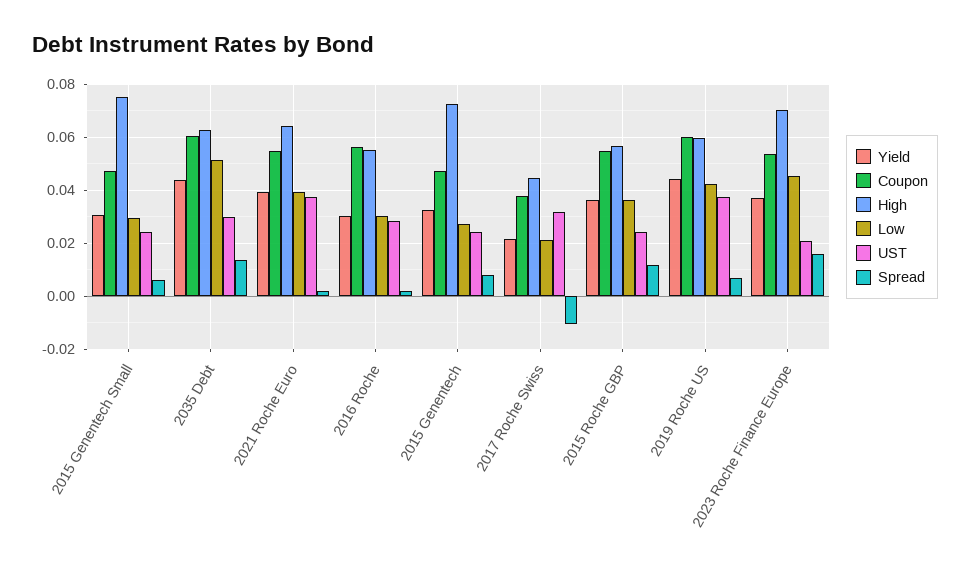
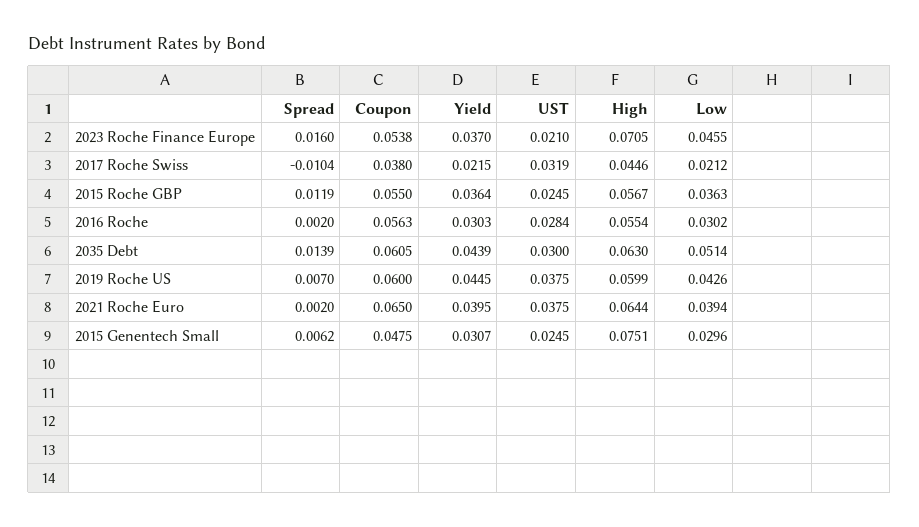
  {
    "Yield": {
      "2015 Genentech Small": 0.0307,
      "2035 Debt": 0.0439,
      "2021 Roche Euro": 0.0395,
      "2016 Roche": 0.0303,
-     "2015 Genentech": 0.0325,
      "2017 Roche Swiss": 0.0215,
      "2015 Roche GBP": 0.0364,
      "2019 Roche US": 0.0445,
      "2023 Roche Finance Europe": 0.037
    },
    "Coupon": {
      "2015 Genentech Small": 0.0475,
      "2035 Debt": 0.0605,
-     "2021 Roche Euro": 0.055,
+     "2021 Roche Euro": 0.065,
      "2016 Roche": 0.0563,
-     "2015 Genentech": 0.0475,
      "2017 Roche Swiss": 0.038,
      "2015 Roche GBP": 0.055,
      "2019 Roche US": 0.06,
      "2023 Roche Finance Europe": 0.0538
    },
    "High": {
      "2015 Genentech Small": 0.0751,
      "2035 Debt": 0.063,
      "2021 Roche Euro": 0.0644,
      "2016 Roche": 0.0554,
-     "2015 Genentech": 0.0725,
      "2017 Roche Swiss": 0.0446,
      "2015 Roche GBP": 0.0567,
      "2019 Roche US": 0.0599,
      "2023 Roche Finance Europe": 0.0705
    },
    "Low": {
      "2015 Genentech Small": 0.0296,
      "2035 Debt": 0.0514,
      "2021 Roche Euro": 0.0394,
      "2016 Roche": 0.0302,
-     "2015 Genentech": 0.0275,
      "2017 Roche Swiss": 0.0212,
      "2015 Roche GBP": 0.0363,
      "2019 Roche US": 0.0426,
      "2023 Roche Finance Europe": 0.0455
    },
    "UST": {
      "2015 Genentech Small": 0.0245,
      "2035 Debt": 0.03,
      "2021 Roche Euro": 0.0375,
      "2016 Roche": 0.0284,
-     "2015 Genentech": 0.025,
      "2017 Roche Swiss": 0.0319,
      "2015 Roche GBP": 0.0245,
      "2019 Roche US": 0.0375,
      "2023 Roche Finance Europe": 0.021
    },
    "Spread": {
      "2015 Genentech Small": 0.0062,
      "2035 Debt": 0.0139,
      "2021 Roche Euro": 0.002,
      "2016 Roche": 0.002,
-     "2015 Genentech": 0.0075,
      "2017 Roche Swiss": -0.0104,
      "2015 Roche GBP": 0.0119,
      "2019 Roche US": 0.007,
      "2023 Roche Finance Europe": 0.016
    }
  }

